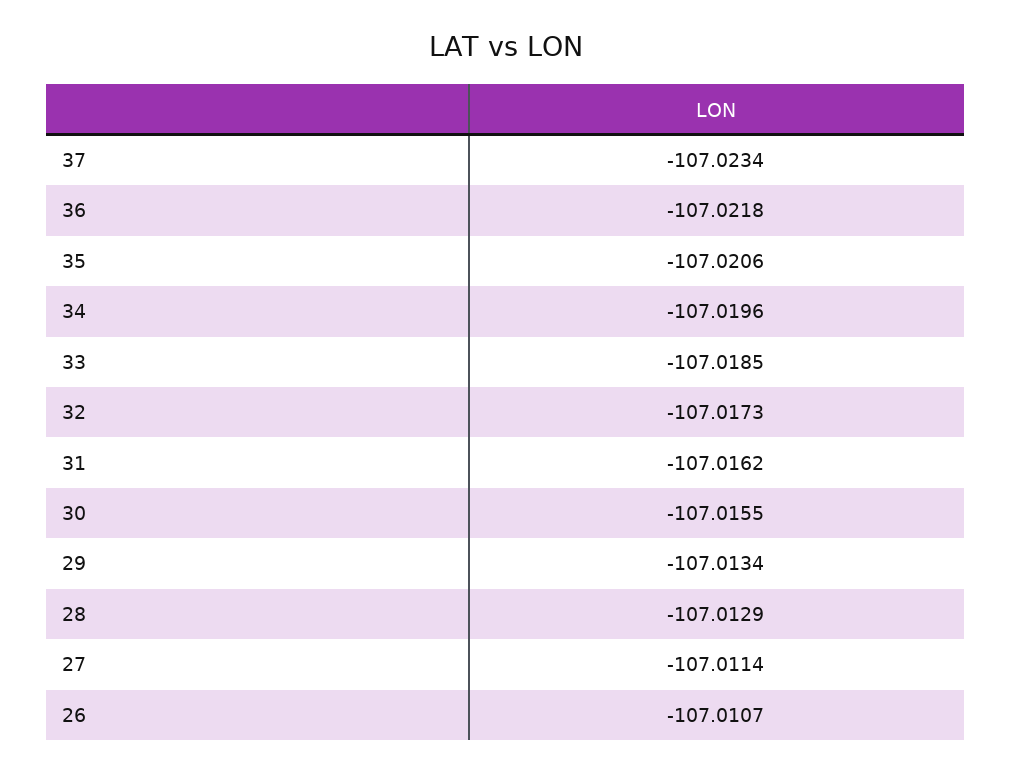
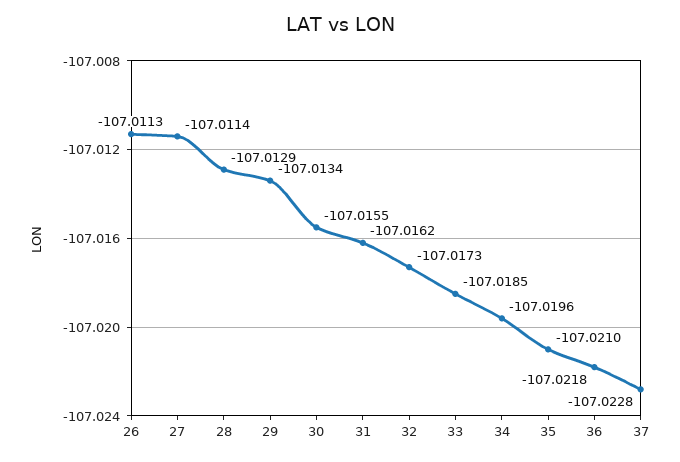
  {
-   "37": -107.0234,
+   "37": -107.0228,
    "36": -107.0218,
-   "35": -107.0206,
+   "35": -107.021,
    "34": -107.0196,
    "33": -107.0185,
    "32": -107.0173,
    "31": -107.0162,
    "30": -107.0155,
    "29": -107.0134,
    "28": -107.0129,
    "27": -107.0114,
-   "26": -107.0107
+   "26": -107.0113
  }

